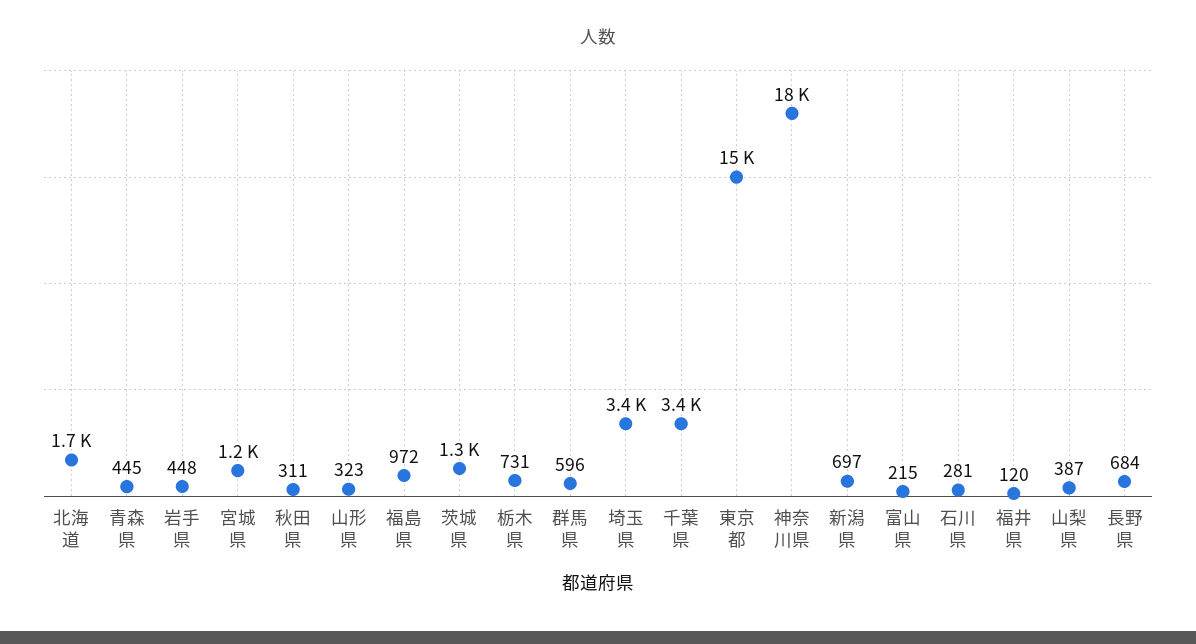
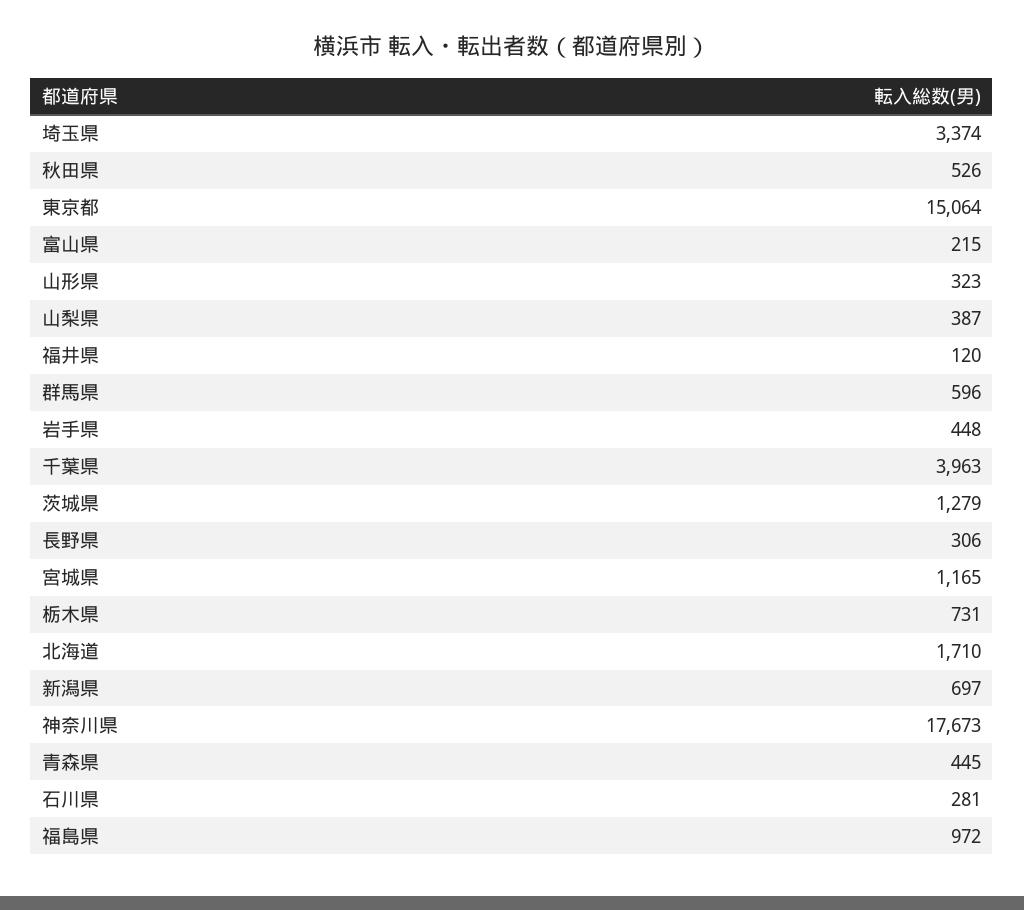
  {
    "北海道": 1710,
    "青森県": 445,
    "岩手県": 448,
    "宮城県": 1165,
-   "秋田県": 311,
+   "秋田県": 526,
    "山形県": 323,
    "福島県": 972,
    "茨城県": 1279,
    "栃木県": 731,
    "群馬県": 596,
    "埼玉県": 3374,
-   "千葉県": 3400,
+   "千葉県": 3963,
    "東京都": 15064,
    "神奈川県": 17673,
    "新潟県": 697,
    "富山県": 215,
    "石川県": 281,
    "福井県": 120,
    "山梨県": 387,
-   "長野県": 684
+   "長野県": 306
  }

